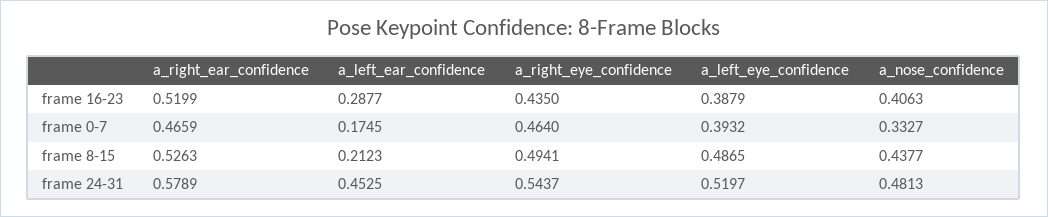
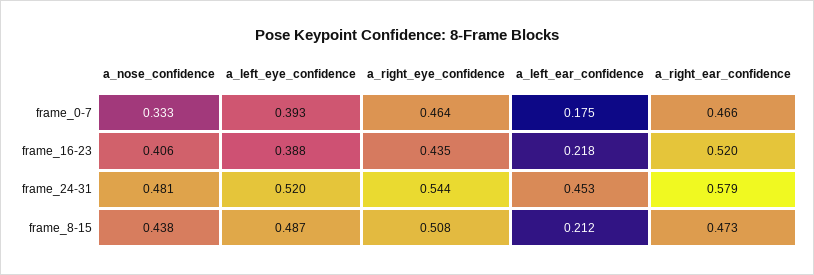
  {
    "a_right_ear_confidence": {
      "frame 16-23": 0.5199,
      "frame 0-7": 0.4659,
-     "frame 8-15": 0.5263,
+     "frame 8-15": 0.473,
      "frame 24-31": 0.5789
    },
    "a_left_ear_confidence": {
-     "frame 16-23": 0.2877,
+     "frame 16-23": 0.218,
      "frame 0-7": 0.1745,
      "frame 8-15": 0.2123,
      "frame 24-31": 0.4525
    },
    "a_right_eye_confidence": {
      "frame 16-23": 0.435,
      "frame 0-7": 0.464,
-     "frame 8-15": 0.4941,
+     "frame 8-15": 0.508,
      "frame 24-31": 0.5437
    },
    "a_left_eye_confidence": {
      "frame 16-23": 0.3879,
      "frame 0-7": 0.3932,
      "frame 8-15": 0.4865,
      "frame 24-31": 0.5197
    },
    "a_nose_confidence": {
      "frame 16-23": 0.4063,
      "frame 0-7": 0.3327,
      "frame 8-15": 0.4377,
      "frame 24-31": 0.4813
    }
  }

